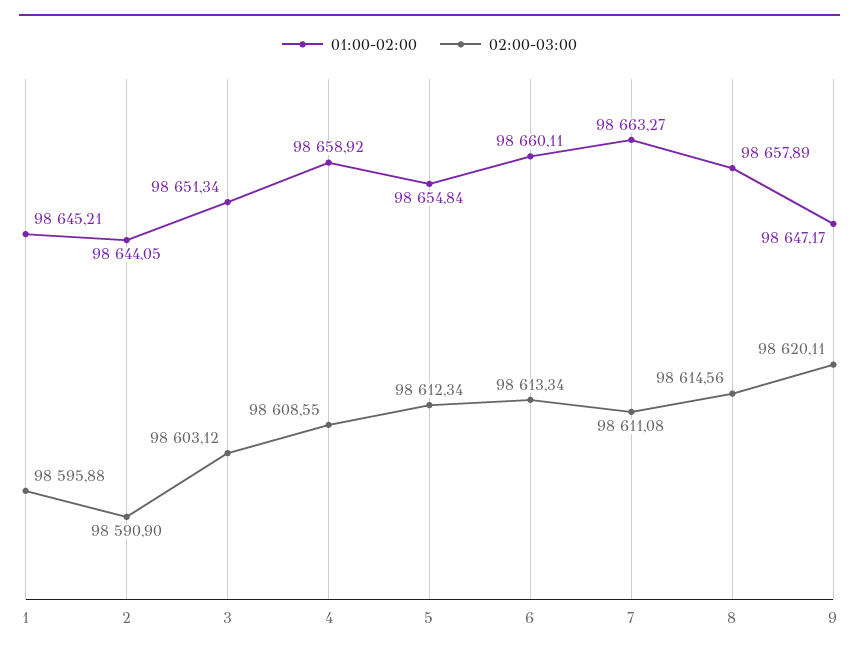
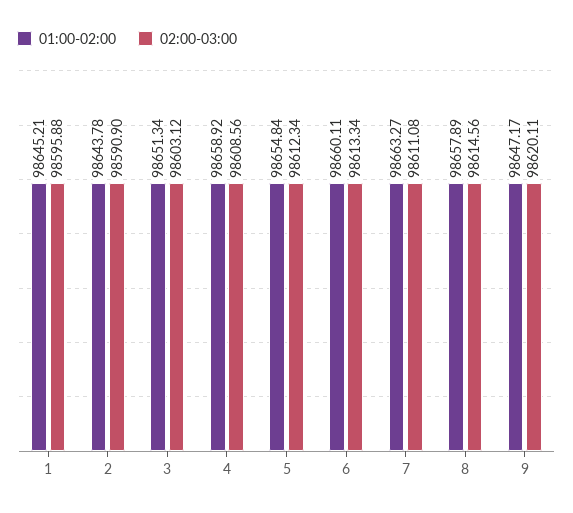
  {
    "01:00-02:00": {
      "1": 98645.21,
-     "2": 98644.05,
+     "2": 98643.78,
      "3": 98651.34,
      "4": 98658.92,
      "5": 98654.84,
      "6": 98660.11,
      "7": 98663.27,
      "8": 98657.89,
      "9": 98647.17
    },
    "02:00-03:00": {
      "1": 98595.88,
      "2": 98590.9,
      "3": 98603.12,
-     "4": 98608.55,
+     "4": 98608.56,
      "5": 98612.34,
      "6": 98613.34,
      "7": 98611.08,
      "8": 98614.56,
      "9": 98620.11
    }
  }

